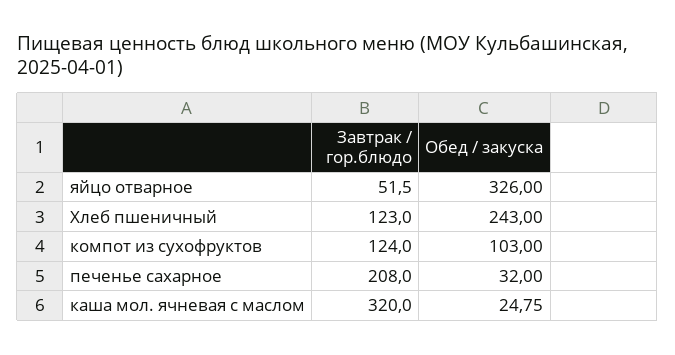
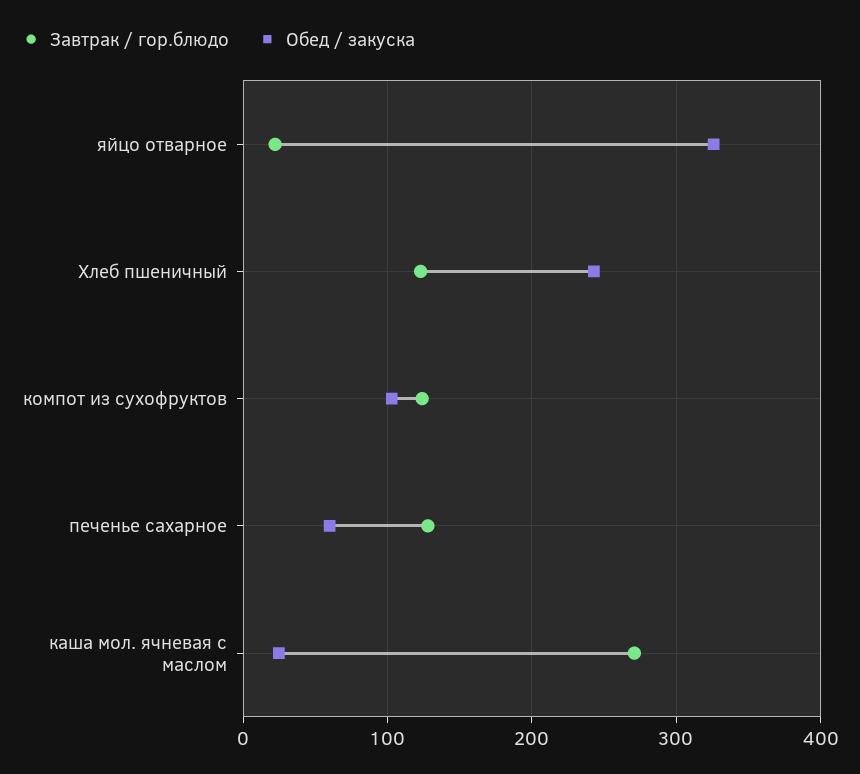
  {
    "Завтрак / гор.блюдо": {
-     "яйцо отварное": 51.5,
+     "яйцо отварное": 20,
      "Хлеб пшеничный": 123,
      "компот из сухофруктов": 124,
-     "печенье сахарное": 208,
+     "печенье сахарное": 130,
-     "каша мол. ячневая с маслом": 320
+     "каша мол. ячневая с маслом": 270
    },
    "Обед / закуска": {
      "яйцо отварное": 326,
      "Хлеб пшеничный": 243,
      "компот из сухофруктов": 103,
-     "печенье сахарное": 32,
+     "печенье сахарное": 60,
      "каша мол. ячневая с маслом": 24.75
    }
  }

